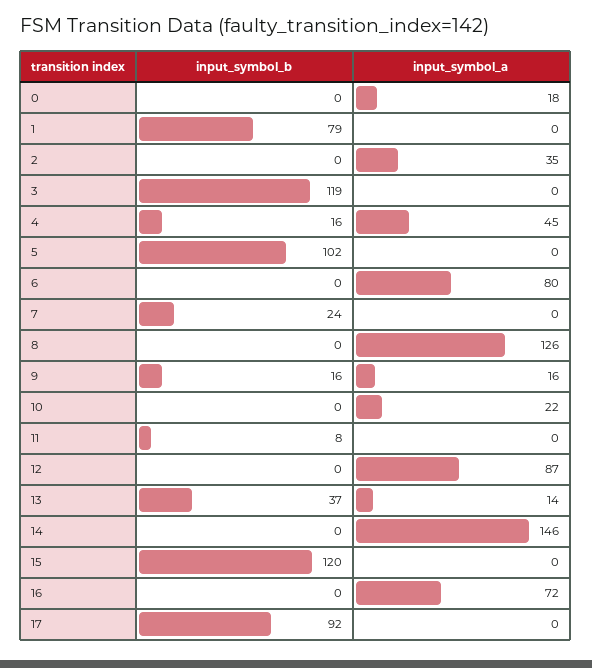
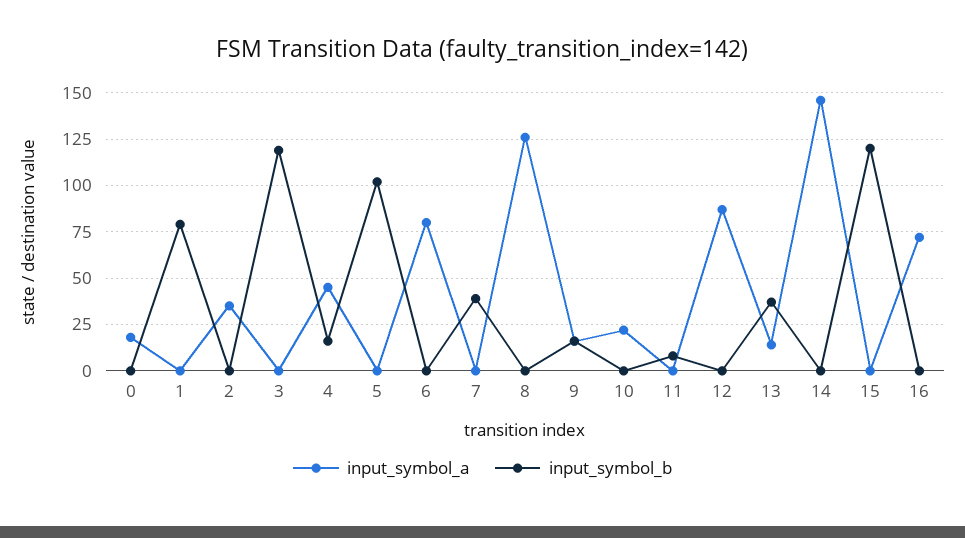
  {
    "input_symbol_b": {
      "0": 0,
      "1": 79,
      "2": 0,
      "3": 119,
      "4": 16,
      "5": 102,
      "6": 0,
-     "7": 24,
+     "7": 40,
      "8": 0,
      "9": 16,
      "10": 0,
      "11": 8,
      "12": 0,
      "13": 37,
      "14": 0,
      "15": 120,
-     "16": 0,
+     "16": 0
-     "17": 92
    },
    "input_symbol_a": {
      "0": 18,
      "1": 0,
      "2": 35,
      "3": 0,
      "4": 45,
      "5": 0,
      "6": 80,
      "7": 0,
      "8": 126,
      "9": 16,
      "10": 22,
      "11": 0,
      "12": 87,
      "13": 14,
      "14": 146,
      "15": 0,
-     "16": 72,
+     "16": 72
-     "17": 0
    }
  }

